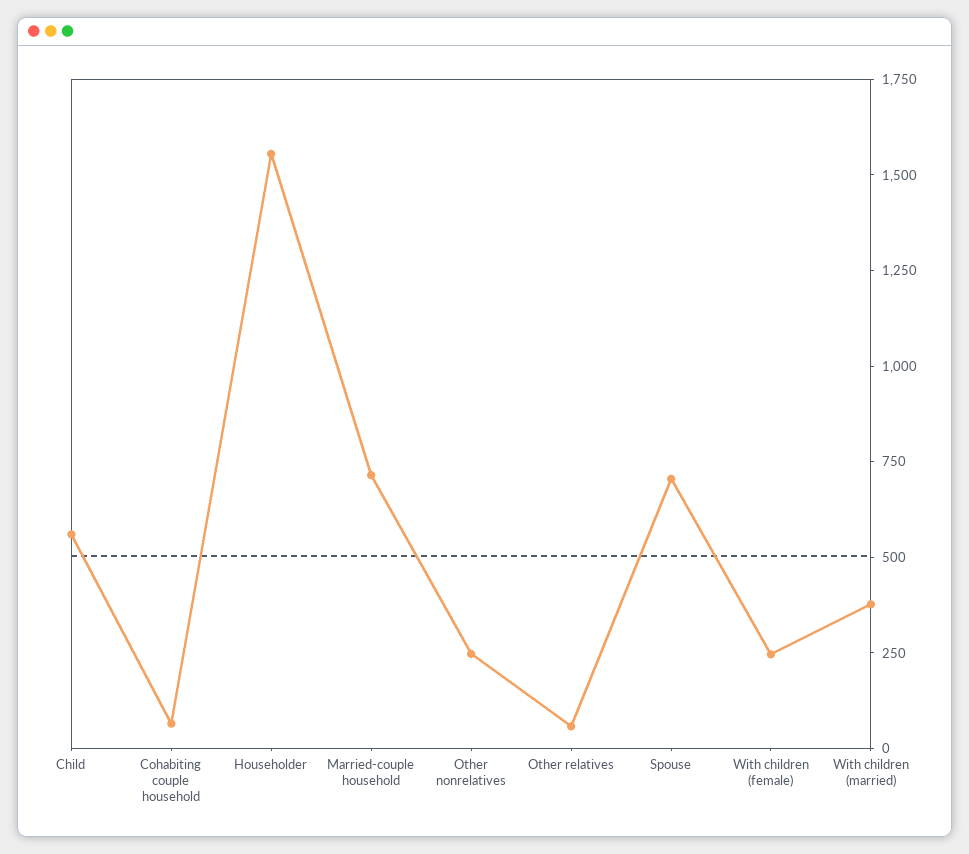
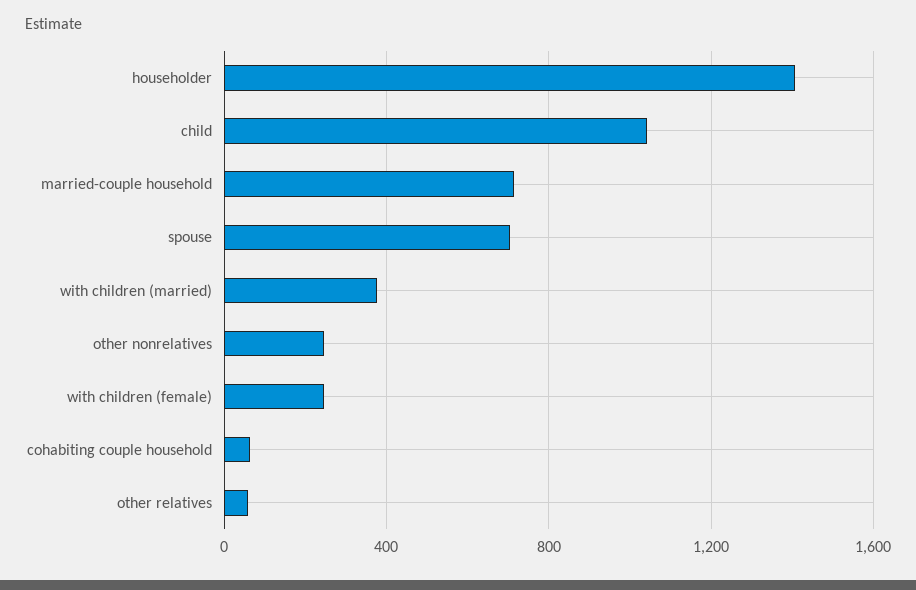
  {
-   "Child": 550,
+   "Child": 1050,
    "Cohabiting couple household": 50,
-   "Householder": 1550,
+   "Householder": 1400,
    "Married-couple household": 700,
    "Other nonrelatives": 250,
    "Other relatives": 50,
    "Spouse": 700,
    "With children (female)": 250,
    "With children (married)": 400
  }

